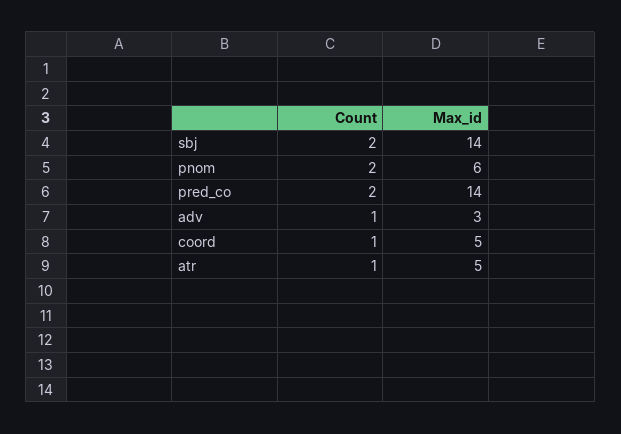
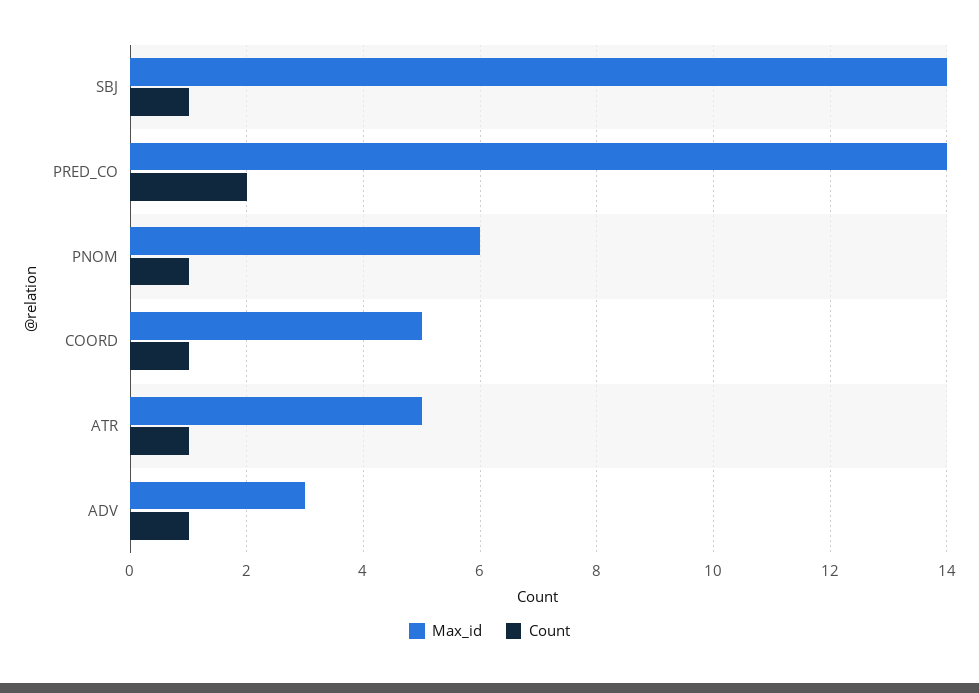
  {
    "Count": {
-     "sbj": 2,
+     "sbj": 1,
-     "pnom": 2,
+     "pnom": 1,
      "pred_co": 2,
      "adv": 1,
      "coord": 1,
      "atr": 1
    },
    "Max_id": {
      "sbj": 14,
      "pnom": 6,
      "pred_co": 14,
      "adv": 3,
      "coord": 5,
      "atr": 5
    }
  }

